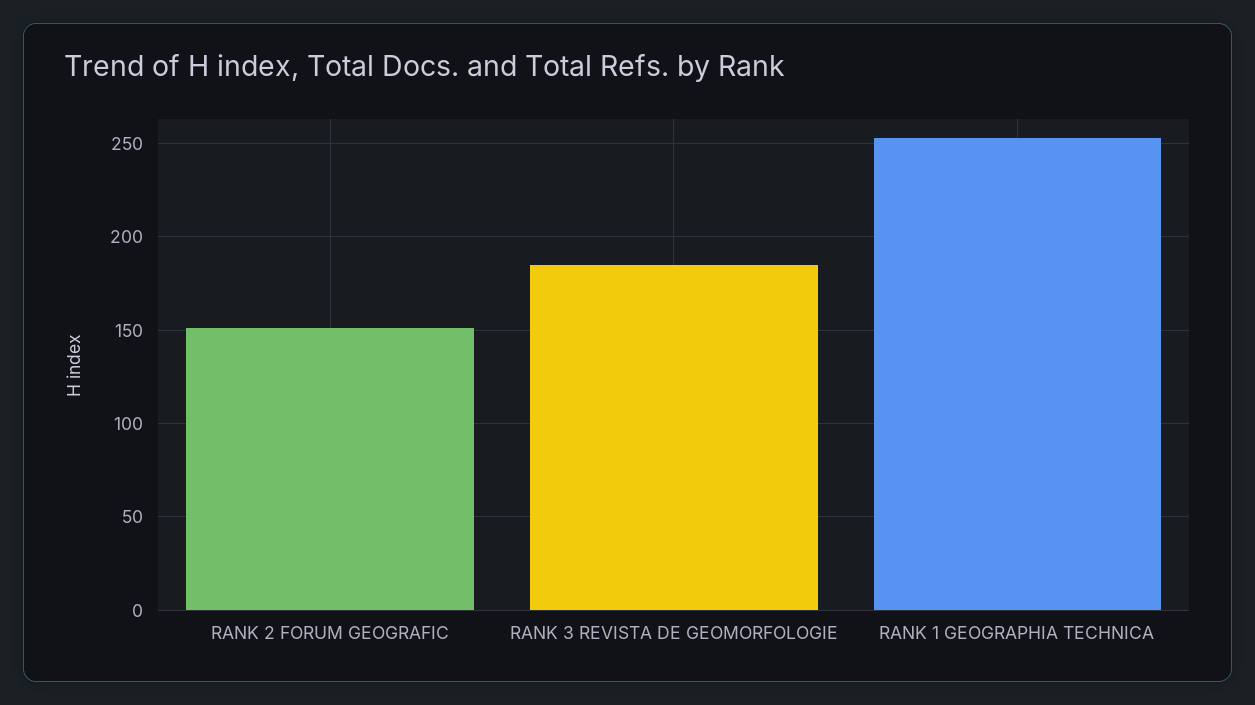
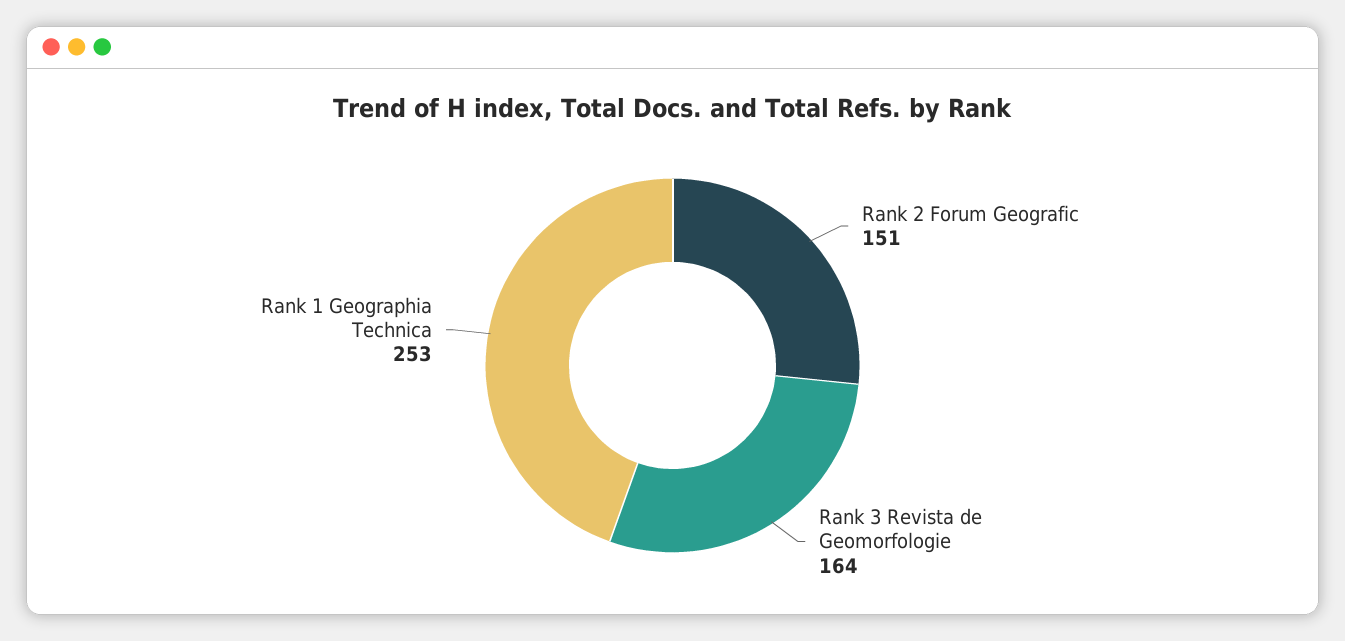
  {
    "RANK 2 FORUM GEOGRAFIC": 151,
-   "RANK 3 REVISTA DE GEOMORFOLOGIE": 185,
+   "RANK 3 REVISTA DE GEOMORFOLOGIE": 164,
    "RANK 1 GEOGRAPHIA TECHNICA": 253
  }

